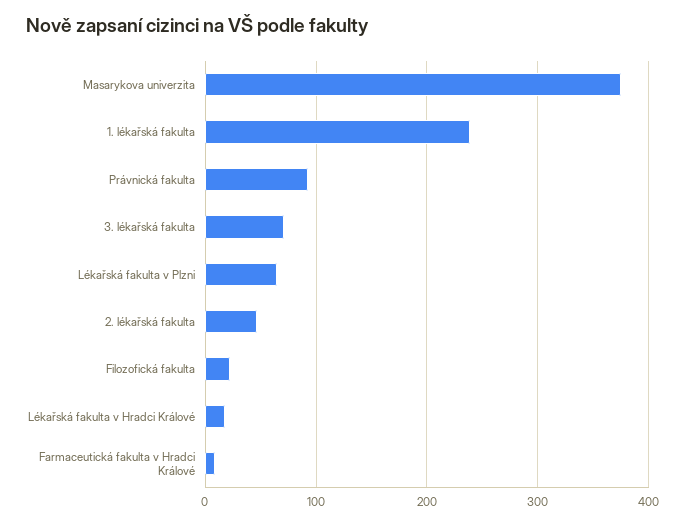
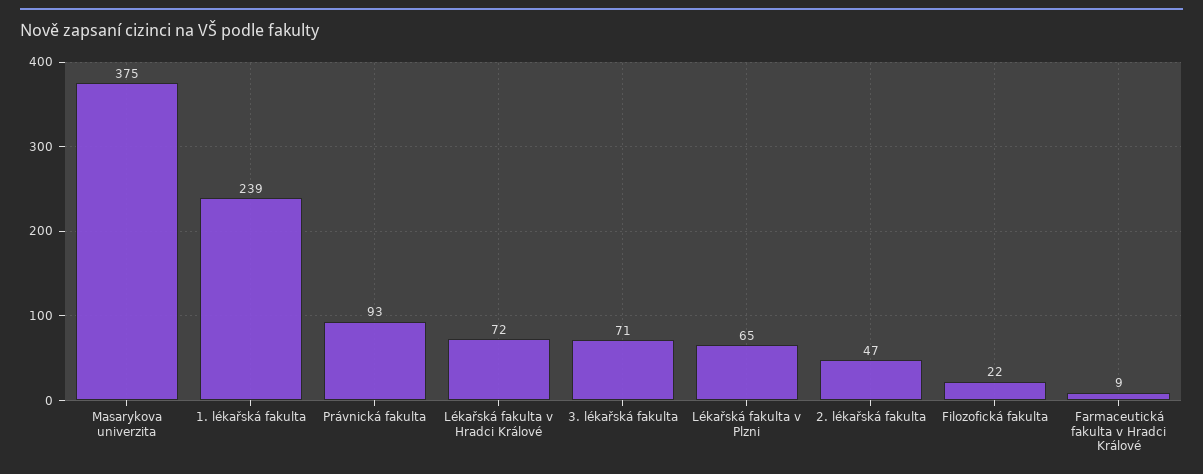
  {
    "Masarykova univerzita": 375,
    "1. lékařská fakulta": 239,
    "Právnická fakulta": 93,
    "3. lékařská fakulta": 71,
    "Lékařská fakulta v Plzni": 65,
    "2. lékařská fakulta": 47,
    "Filozofická fakulta": 22,
-   "Lékařská fakulta v Hradci Králové": 20,
+   "Lékařská fakulta v Hradci Králové": 72,
    "Farmaceutická fakulta v Hradci Králové": 9
  }

